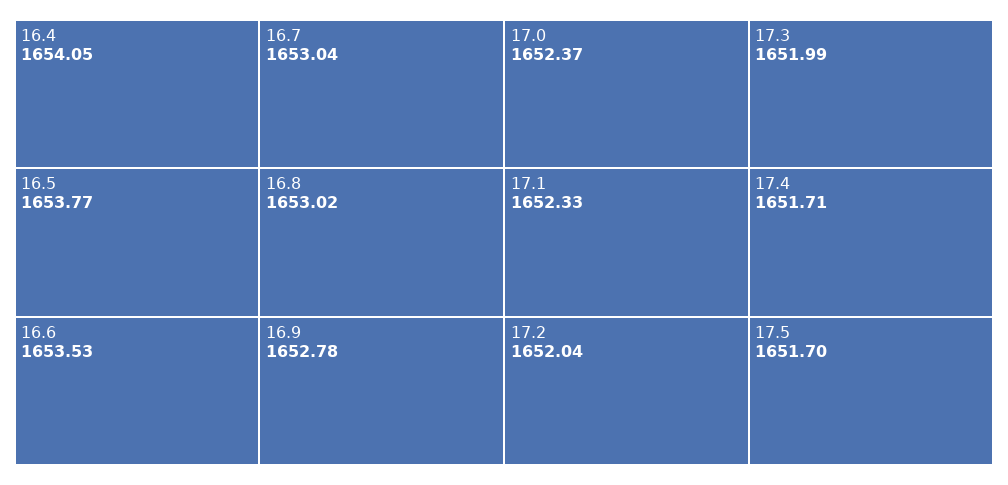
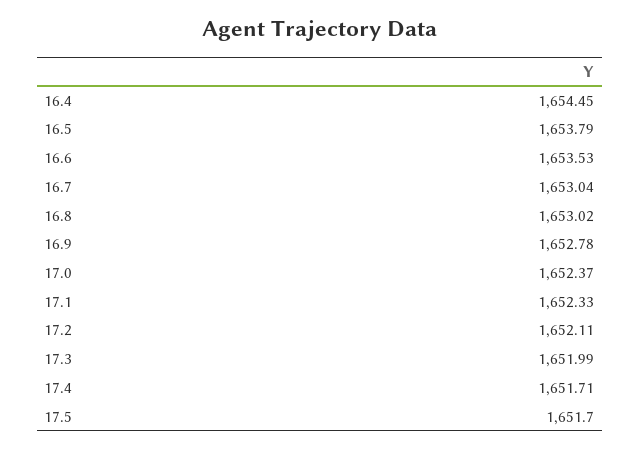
  {
-   "16.4": 1654.05,
+   "16.4": 1654.45,
-   "16.5": 1653.77,
+   "16.5": 1653.79,
    "16.6": 1653.53,
    "16.7": 1653.04,
    "16.8": 1653.02,
    "16.9": 1652.78,
    "17.0": 1652.37,
    "17.1": 1652.33,
-   "17.2": 1652.04,
+   "17.2": 1652.11,
    "17.3": 1651.99,
    "17.4": 1651.71,
    "17.5": 1651.7
  }

